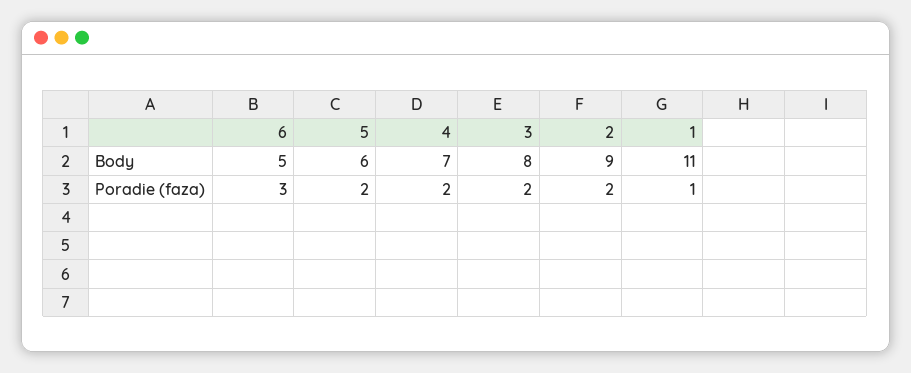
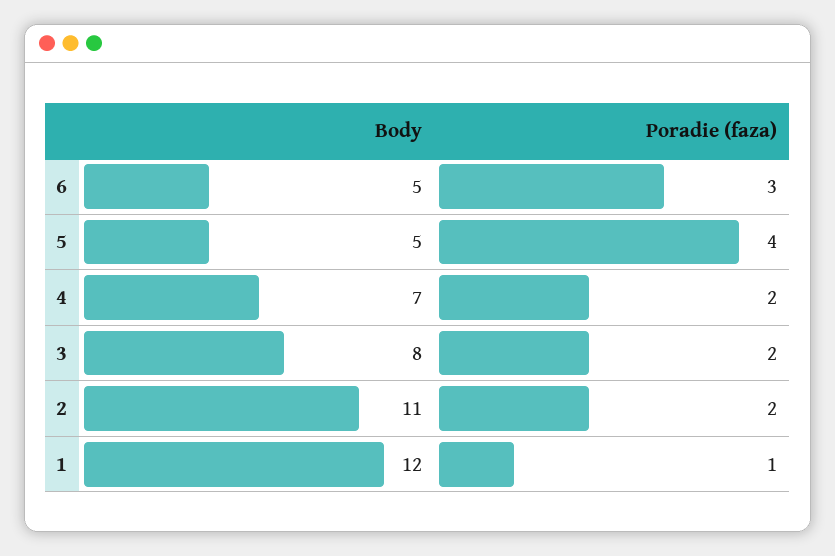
  {
    "6": {
      "Body": 5,
      "Poradie (faza)": 3
    },
    "5": {
-     "Body": 6,
+     "Body": 5,
-     "Poradie (faza)": 2
+     "Poradie (faza)": 4
    },
    "4": {
      "Body": 7,
      "Poradie (faza)": 2
    },
    "3": {
      "Body": 8,
      "Poradie (faza)": 2
    },
    "2": {
-     "Body": 9,
+     "Body": 11,
      "Poradie (faza)": 2
    },
    "1": {
-     "Body": 11,
+     "Body": 12,
      "Poradie (faza)": 1
    }
  }

